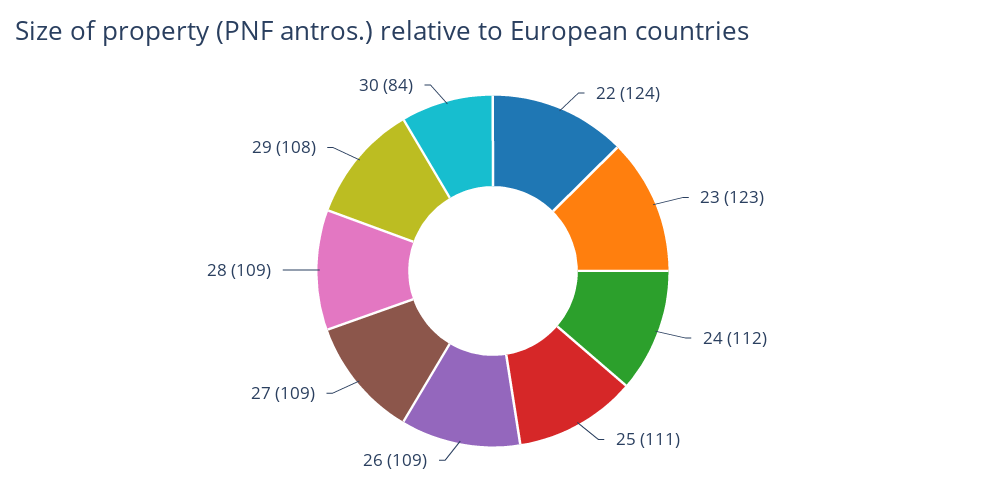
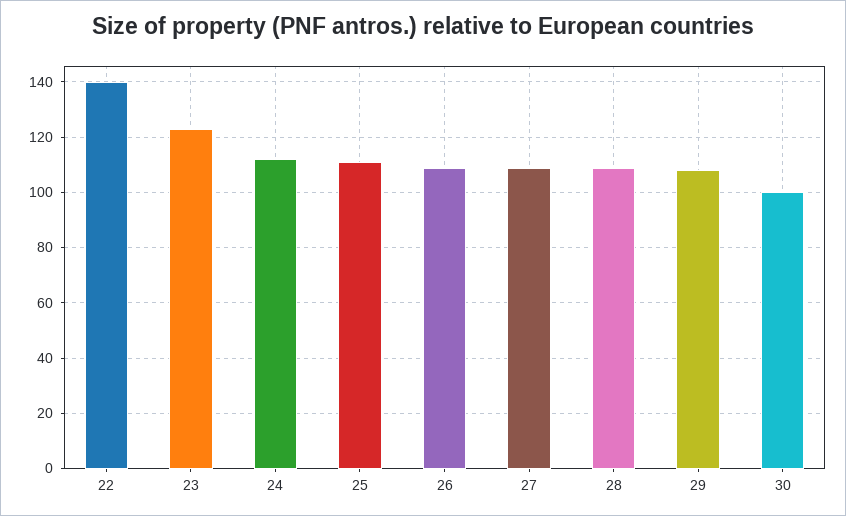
  {
-   "22": 124,
+   "22": 140,
    "23": 123,
    "24": 112,
    "25": 111,
    "26": 109,
    "27": 109,
    "28": 109,
    "29": 108,
-   "30": 84
+   "30": 100
  }

